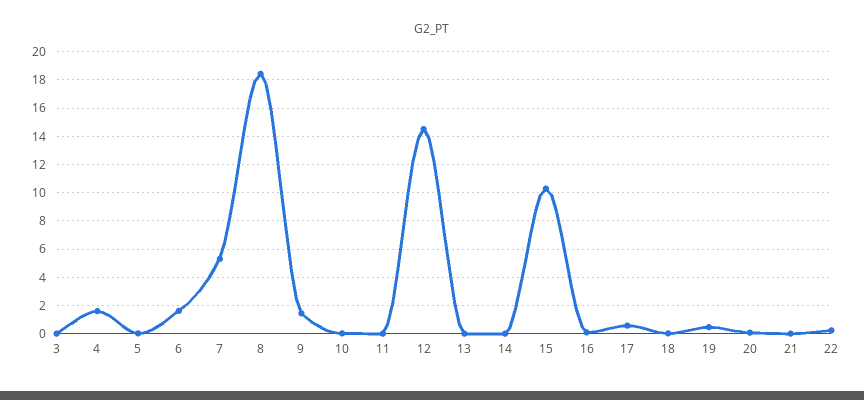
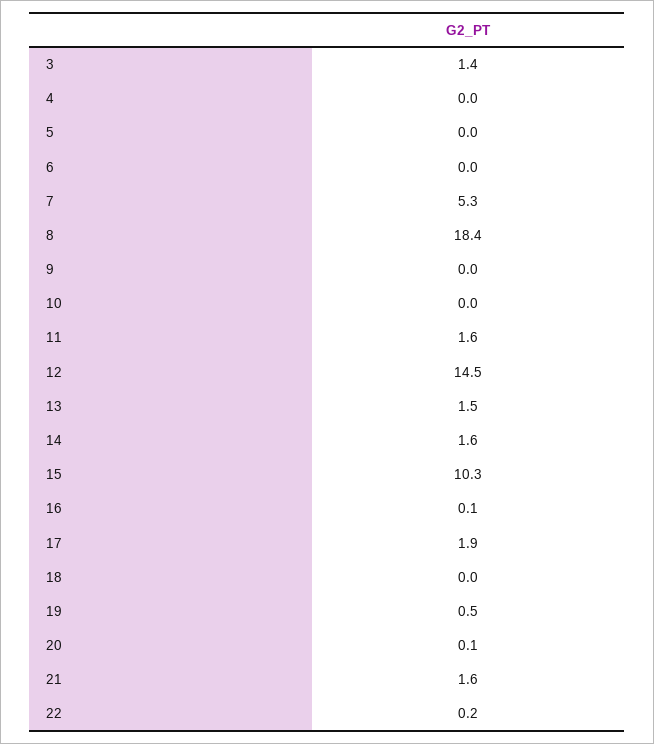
  {
-   "3": 0,
+   "3": 1.4,
-   "4": 1.5,
+   "4": 0,
    "5": 0,
-   "6": 1.5,
+   "6": 0,
    "7": 5.3,
    "8": 18.4,
-   "9": 1.5,
+   "9": 0,
    "10": 0,
-   "11": 0,
+   "11": 1.6,
    "12": 14.5,
-   "13": 0,
+   "13": 1.5,
-   "14": 0,
+   "14": 1.6,
    "15": 10.3,
    "16": 0.1,
-   "17": 0.5,
+   "17": 1.9,
    "18": 0,
    "19": 0.5,
    "20": 0.1,
-   "21": 0,
+   "21": 1.6,
    "22": 0.2
  }

